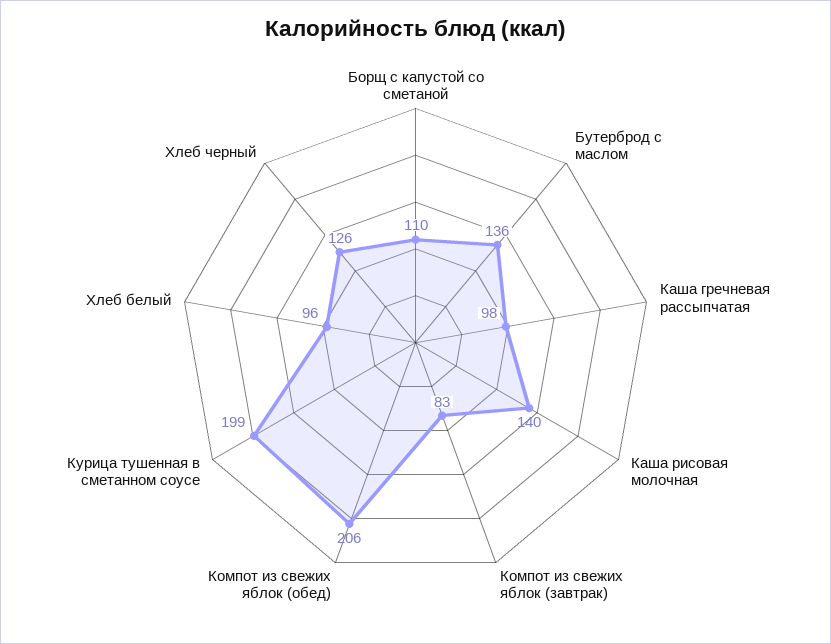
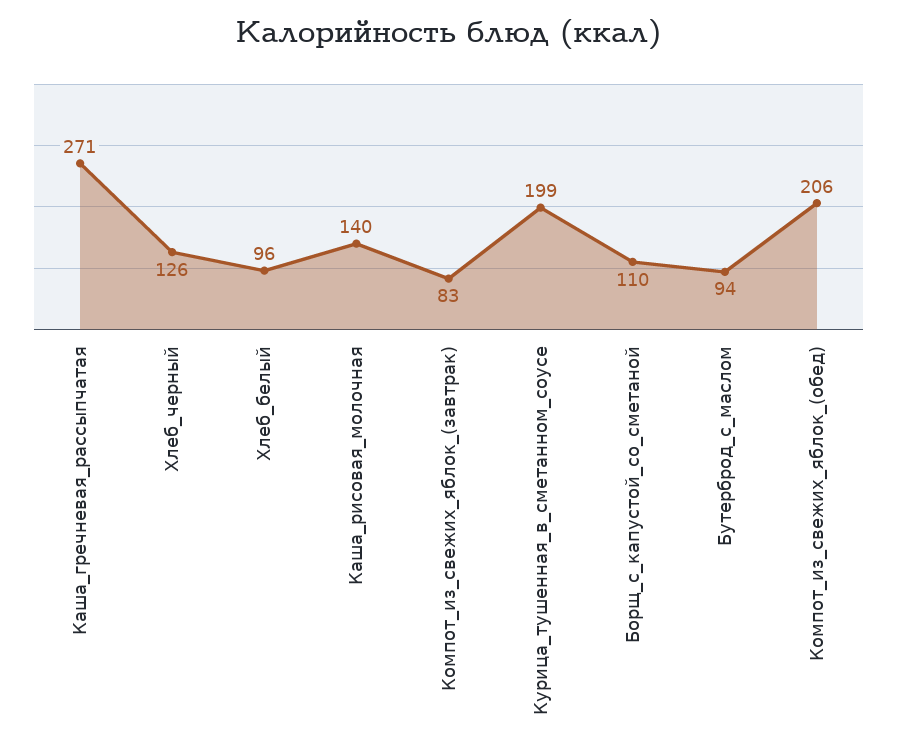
  {
    "Борщ с капустой со сметаной": 110,
-   "Бутерброд с маслом": 136,
+   "Бутерброд с маслом": 94,
-   "Каша гречневая рассыпчатая": 98,
+   "Каша гречневая рассыпчатая": 271,
    "Каша рисовая молочная": 140,
    "Компот из свежих яблок (завтрак)": 83,
    "Компот из свежих яблок (обед)": 206,
    "Курица тушенная в сметанном соусе": 199,
    "Хлеб белый": 96,
    "Хлеб черный": 126
  }

